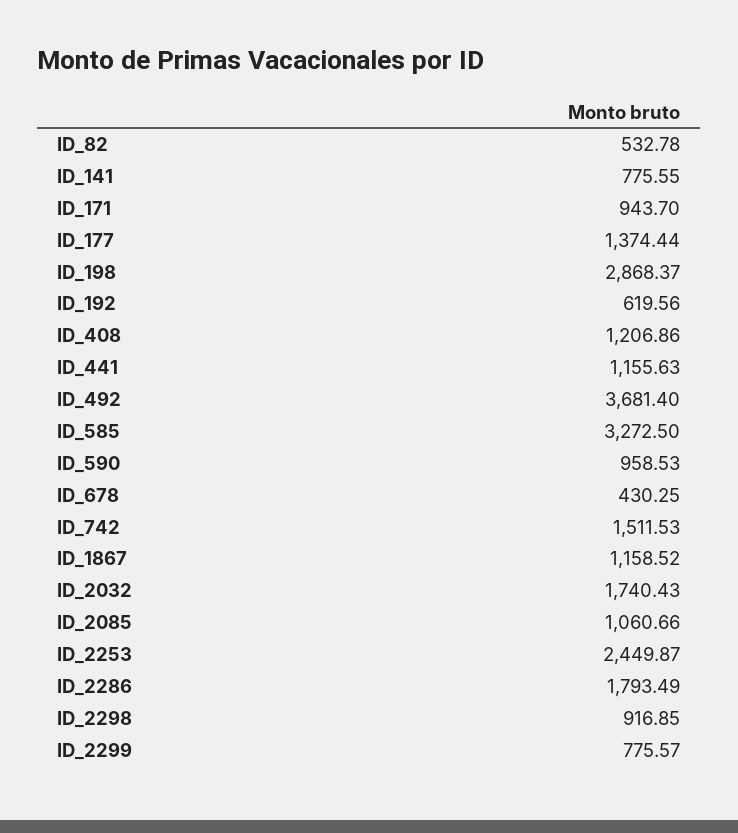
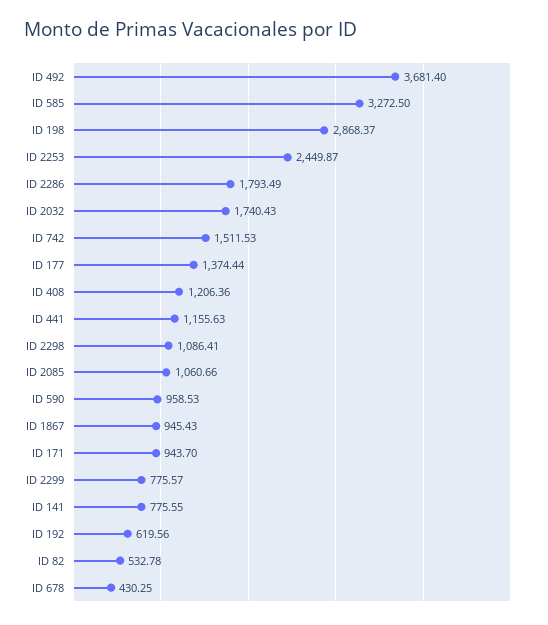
  {
    "ID_82": 532.78,
    "ID_141": 775.55,
    "ID_171": 943.7,
    "ID_177": 1374.44,
    "ID_198": 2868.37,
    "ID_192": 619.56,
-   "ID_408": 1206.86,
+   "ID_408": 1206.36,
    "ID_441": 1155.63,
    "ID_492": 3681.4,
    "ID_585": 3272.5,
    "ID_590": 958.53,
    "ID_678": 430.25,
    "ID_742": 1511.53,
-   "ID_1867": 1158.52,
+   "ID_1867": 945.43,
    "ID_2032": 1740.43,
    "ID_2085": 1060.66,
    "ID_2253": 2449.87,
    "ID_2286": 1793.49,
-   "ID_2298": 916.85,
+   "ID_2298": 1086.41,
    "ID_2299": 775.57
  }

